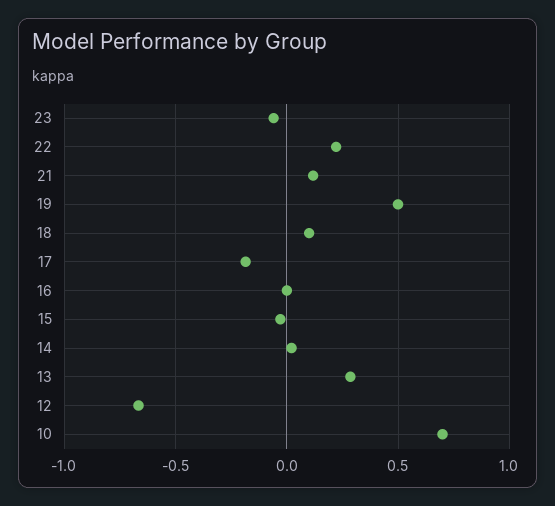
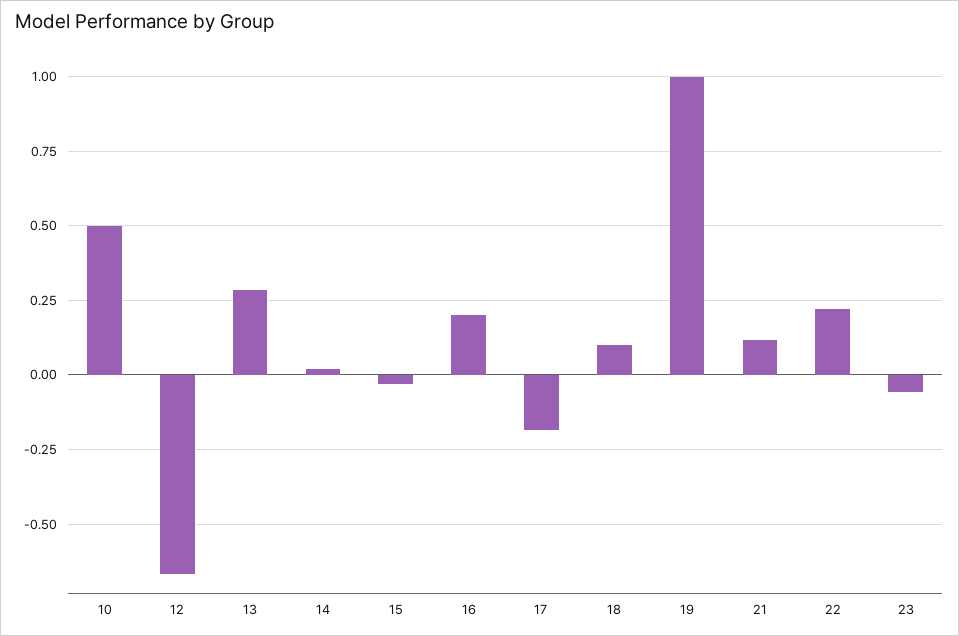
  {
    "23": -0.05,
    "22": 0.225,
    "21": 0.125,
-   "19": 0.5,
+   "19": 1,
    "18": 0.1,
    "17": -0.175,
-   "16": 0,
+   "16": 0.2,
    "15": -0.025,
    "14": 0.025,
    "13": 0.275,
    "12": -0.675,
-   "10": 0.7
+   "10": 0.5
  }

